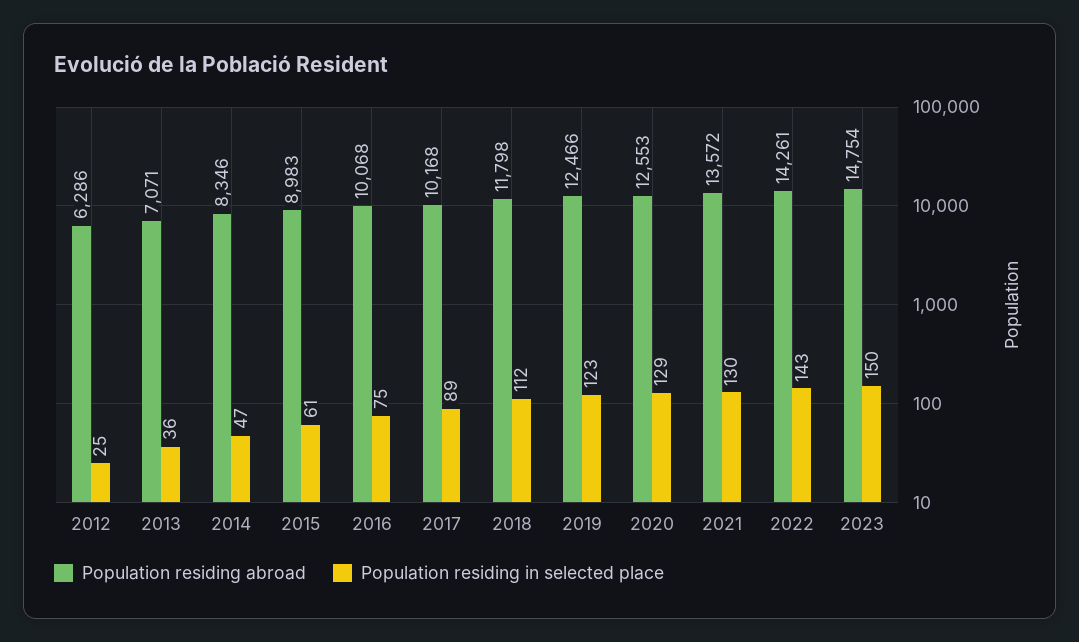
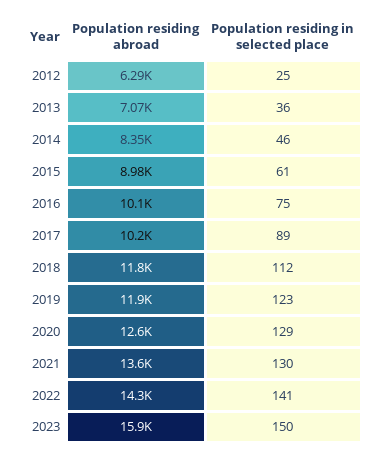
  {
    "Population residing abroad": {
      "2012": 6286,
      "2013": 7071,
      "2014": 8346,
      "2015": 8983,
      "2016": 10068,
      "2017": 10168,
      "2018": 11798,
-     "2019": 12466,
+     "2019": 11900,
      "2020": 12553,
      "2021": 13572,
      "2022": 14261,
-     "2023": 14754
+     "2023": 15900
    },
    "Population residing in selected place": {
      "2012": 25,
      "2013": 36,
-     "2014": 47,
+     "2014": 46,
      "2015": 61,
      "2016": 75,
      "2017": 89,
      "2018": 112,
      "2019": 123,
      "2020": 129,
      "2021": 130,
-     "2022": 143,
+     "2022": 141,
      "2023": 150
    }
  }

